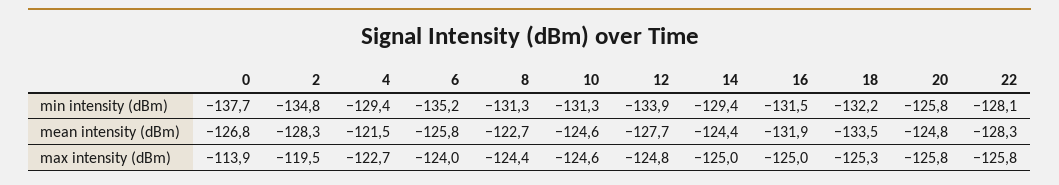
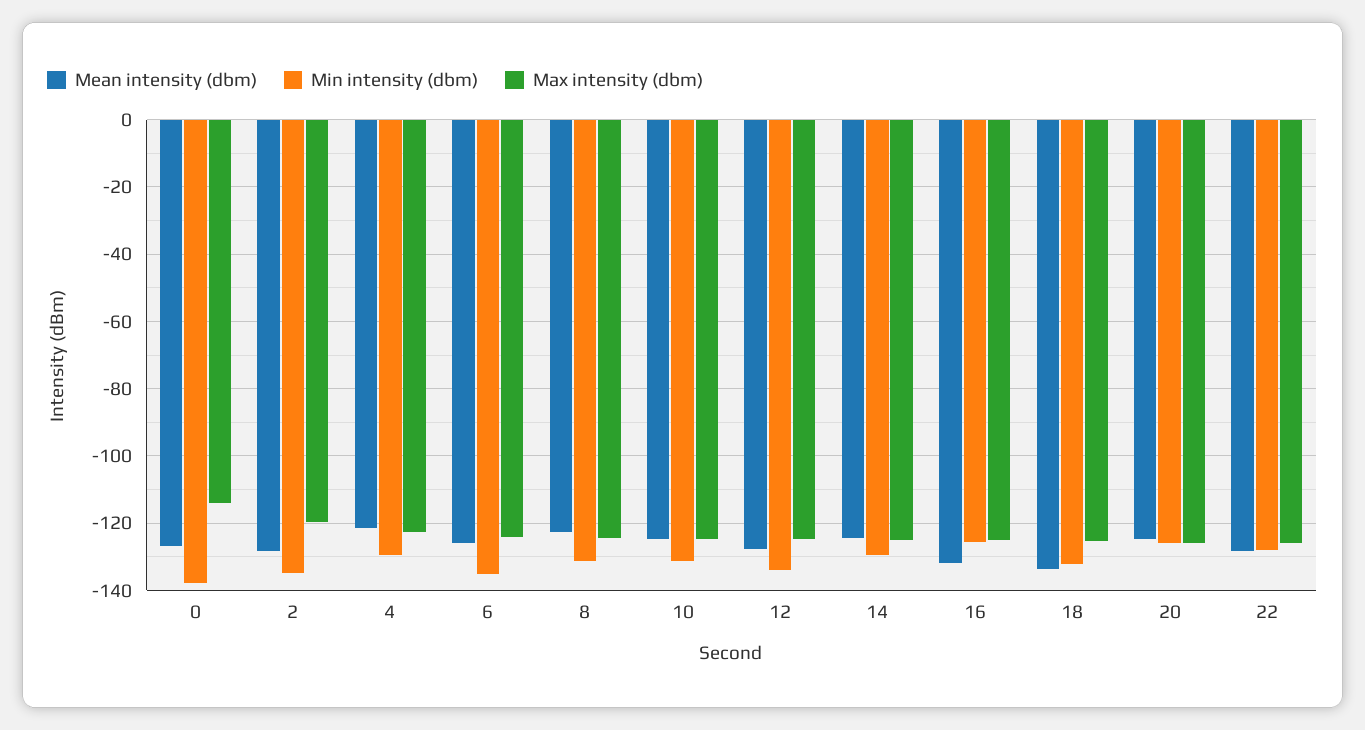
  {
    "min intensity (dBm)": {
      "0": -137.7,
      "2": -134.8,
      "4": -129.4,
      "6": -135.2,
      "8": -131.3,
      "10": -131.3,
      "12": -133.9,
      "14": -129.4,
-     "16": -131.5,
+     "16": -126,
      "18": -132.2,
      "20": -125.8,
      "22": -128.1
    },
    "mean intensity (dBm)": {
      "0": -126.8,
      "2": -128.3,
      "4": -121.5,
      "6": -125.8,
      "8": -122.7,
      "10": -124.6,
      "12": -127.7,
      "14": -124.4,
      "16": -131.9,
      "18": -133.5,
      "20": -124.8,
      "22": -128.3
    },
    "max intensity (dBm)": {
      "0": -113.9,
      "2": -119.5,
      "4": -122.7,
      "6": -124,
      "8": -124.4,
      "10": -124.6,
      "12": -124.8,
      "14": -125,
      "16": -125,
      "18": -125.3,
      "20": -125.8,
      "22": -125.8
    }
  }

